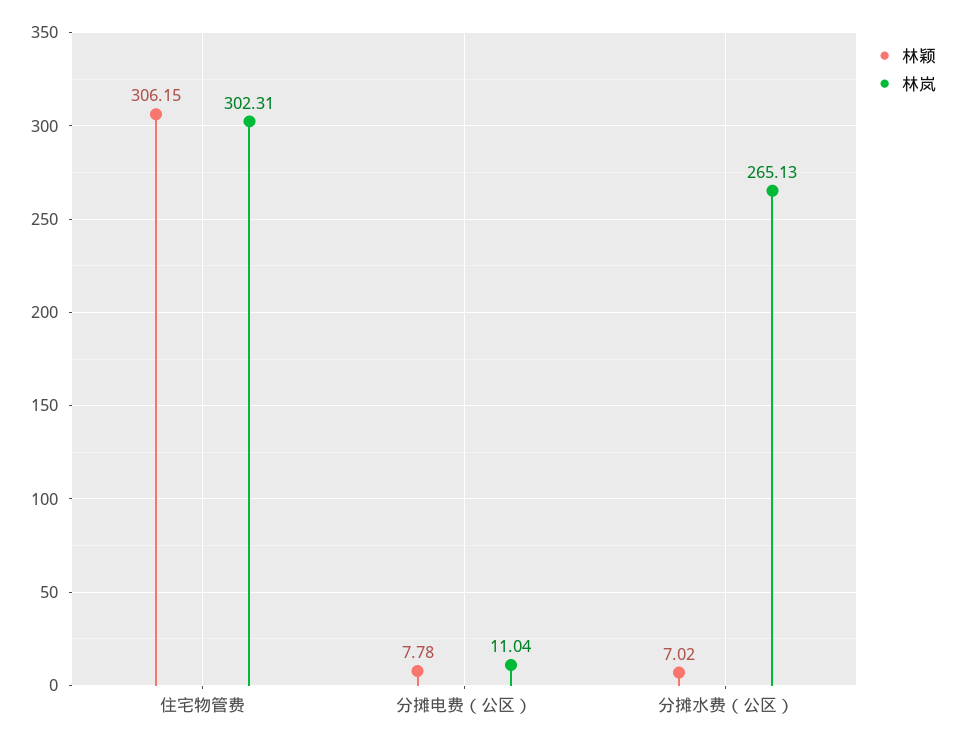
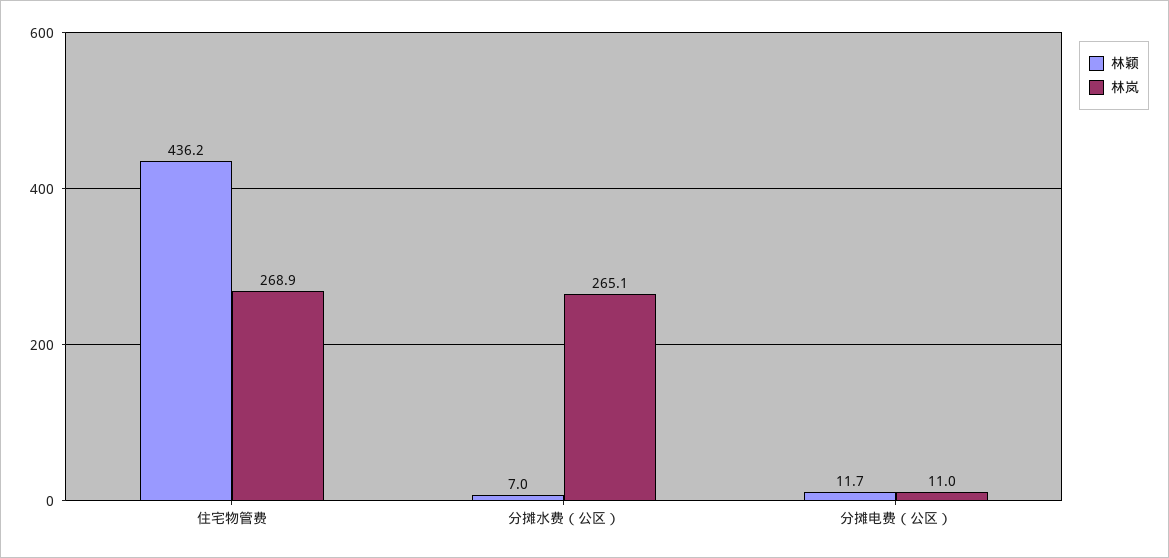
  {
    "林颖": {
-     "住宅物管费": 306.15,
+     "住宅物管费": 436.2,
-     "分摊电费（公区）": 7.78,
+     "分摊电费（公区）": 11.7,
      "分摊水费（公区）": 7.02
    },
    "林岚": {
-     "住宅物管费": 302.31,
+     "住宅物管费": 268.9,
      "分摊电费（公区）": 11.04,
      "分摊水费（公区）": 265.13
    }
  }

